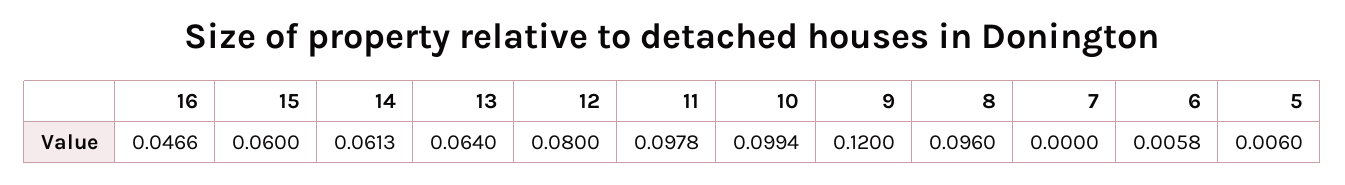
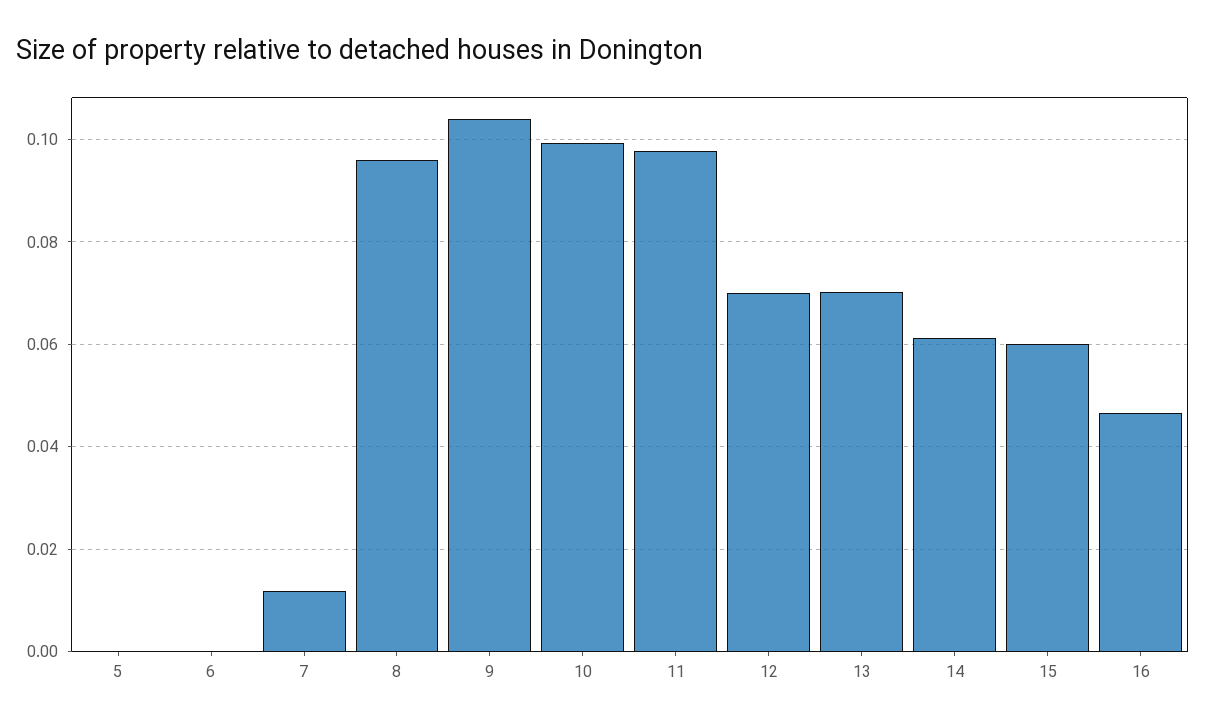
  {
    "16": 0.0466,
    "15": 0.06,
    "14": 0.0613,
-   "13": 0.064,
+   "13": 0.07,
-   "12": 0.08,
+   "12": 0.07,
    "11": 0.0978,
    "10": 0.0994,
-   "9": 0.12,
+   "9": 0.104,
    "8": 0.096,
-   "7": 0,
+   "7": 0.012,
-   "6": 0.0058,
+   "6": 0,
-   "5": 0.006
+   "5": 0
  }

